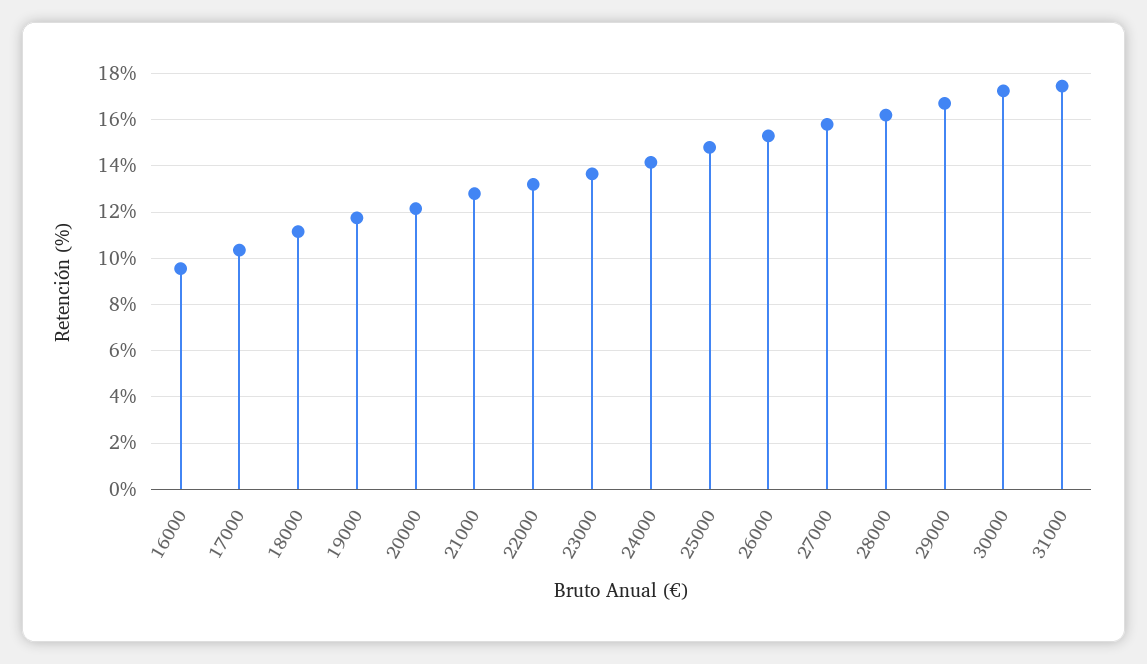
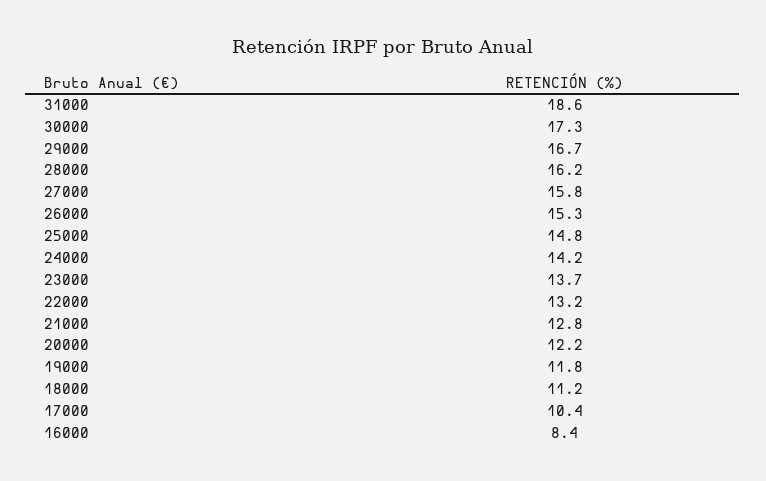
  {
-   "16000": 9.5,
+   "16000": 8.4,
    "17000": 10.4,
    "18000": 11.2,
    "19000": 11.8,
    "20000": 12.2,
    "21000": 12.8,
    "22000": 13.2,
    "23000": 13.7,
    "24000": 14.2,
    "25000": 14.8,
    "26000": 15.3,
    "27000": 15.8,
    "28000": 16.2,
    "29000": 16.7,
    "30000": 17.3,
-   "31000": 17.5
+   "31000": 18.6
  }

